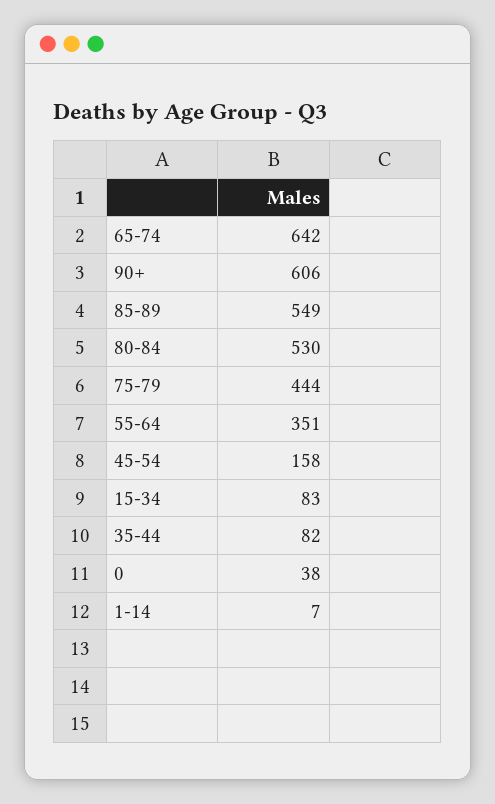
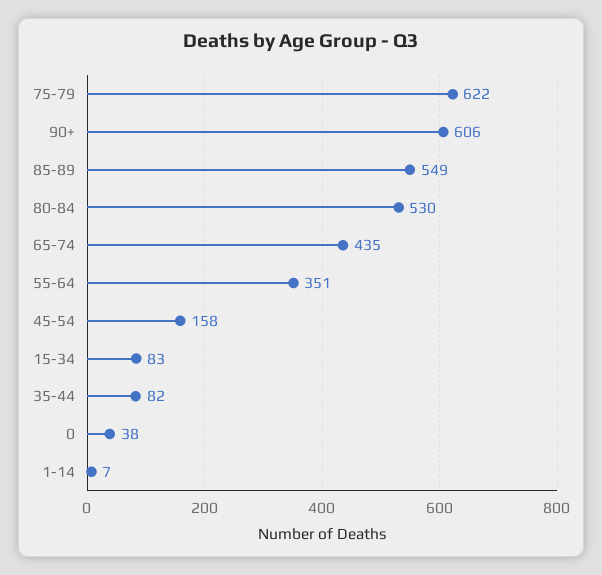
  {
-   "65-74": 642,
+   "65-74": 435,
    "90+": 606,
    "85-89": 549,
    "80-84": 530,
-   "75-79": 444,
+   "75-79": 622,
    "55-64": 351,
    "45-54": 158,
    "15-34": 83,
    "35-44": 82,
    "0": 38,
    "1-14": 7
  }

